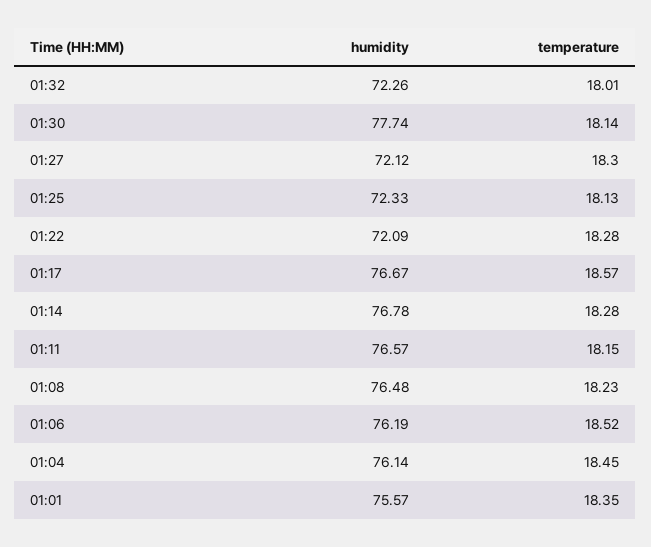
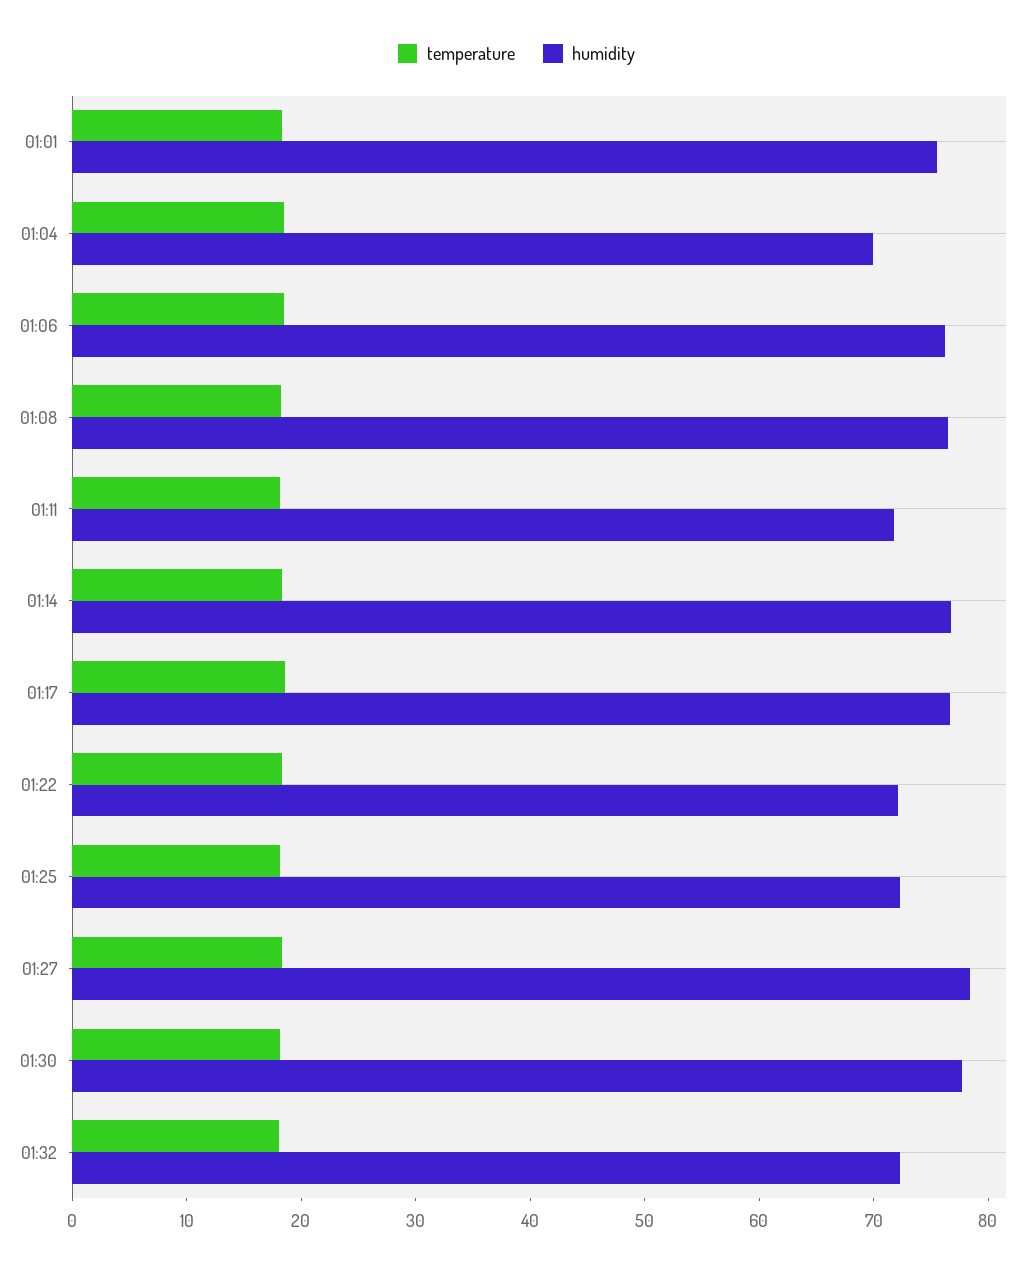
  {
    "humidity": {
      "01:32": 72.26,
      "01:30": 77.74,
-     "01:27": 72.12,
+     "01:27": 78,
      "01:25": 72.33,
      "01:22": 72.09,
      "01:17": 76.67,
      "01:14": 76.78,
-     "01:11": 76.57,
+     "01:11": 72,
      "01:08": 76.48,
      "01:06": 76.19,
-     "01:04": 76.14,
+     "01:04": 70,
      "01:01": 75.57
    },
    "temperature": {
      "01:32": 18.01,
      "01:30": 18.14,
      "01:27": 18.3,
      "01:25": 18.13,
      "01:22": 18.28,
      "01:17": 18.57,
      "01:14": 18.28,
      "01:11": 18.15,
      "01:08": 18.23,
      "01:06": 18.52,
      "01:04": 18.45,
      "01:01": 18.35
    }
  }

